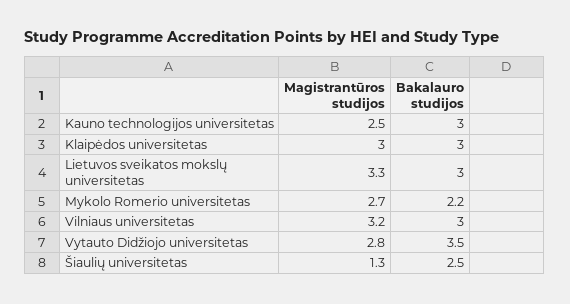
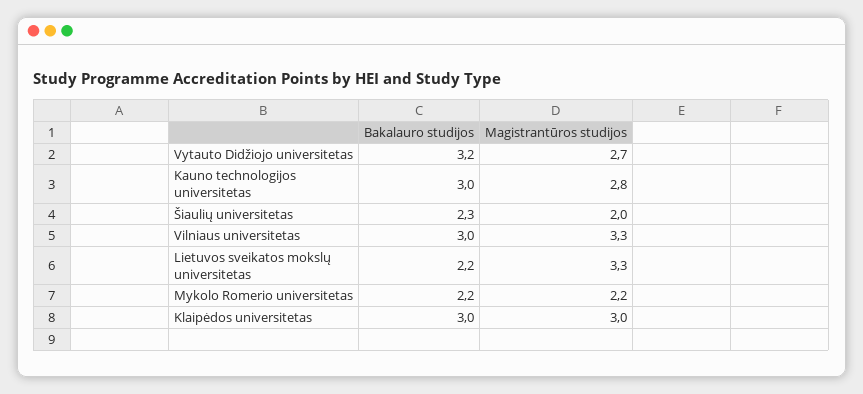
  {
    "Magistrantūros studijos": {
-     "Kauno technologijos universitetas": 2.5,
+     "Kauno technologijos universitetas": 2.8,
      "Klaipėdos universitetas": 3,
      "Lietuvos sveikatos mokslų universitetas": 3.3,
-     "Mykolo Romerio universitetas": 2.7,
+     "Mykolo Romerio universitetas": 2.2,
-     "Vilniaus universitetas": 3.2,
+     "Vilniaus universitetas": 3.3,
-     "Vytauto Didžiojo universitetas": 2.8,
+     "Vytauto Didžiojo universitetas": 2.7,
-     "Šiaulių universitetas": 1.3
+     "Šiaulių universitetas": 2
    },
    "Bakalauro studijos": {
      "Kauno technologijos universitetas": 3,
      "Klaipėdos universitetas": 3,
-     "Lietuvos sveikatos mokslų universitetas": 3,
+     "Lietuvos sveikatos mokslų universitetas": 2.2,
      "Mykolo Romerio universitetas": 2.2,
      "Vilniaus universitetas": 3,
-     "Vytauto Didžiojo universitetas": 3.5,
+     "Vytauto Didžiojo universitetas": 3.2,
-     "Šiaulių universitetas": 2.5
+     "Šiaulių universitetas": 2.3
    }
  }

